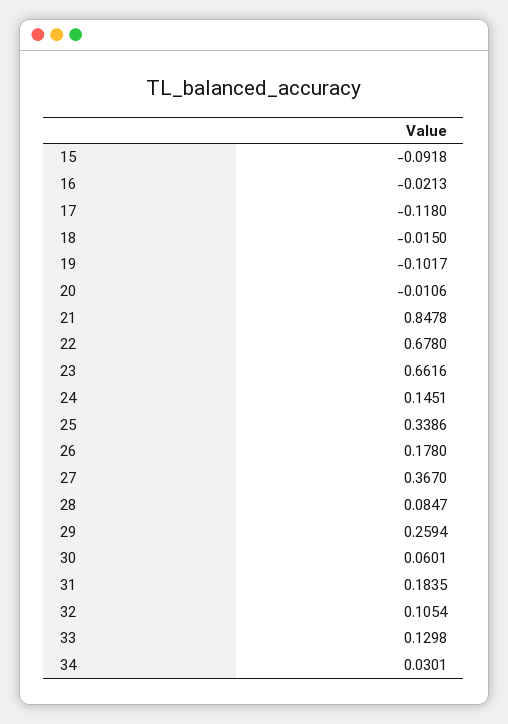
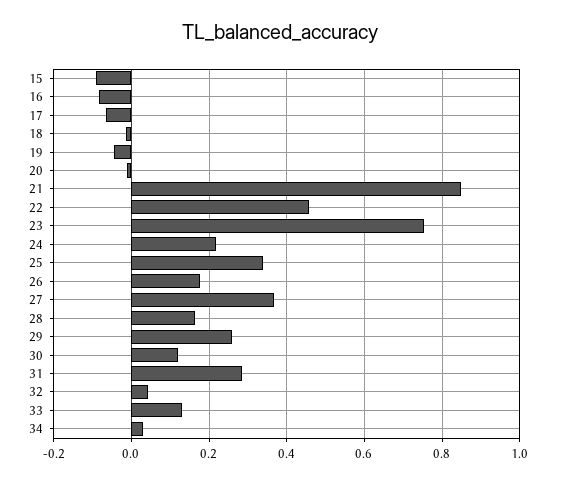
  {
    "15": -0.0918,
-   "16": -0.0213,
+   "16": -0.08,
-   "17": -0.118,
+   "17": -0.06,
    "18": -0.015,
-   "19": -0.1017,
+   "19": -0.04,
    "20": -0.0106,
    "21": 0.8478,
-   "22": 0.678,
+   "22": 0.46,
-   "23": 0.6616,
+   "23": 0.76,
-   "24": 0.1451,
+   "24": 0.22,
    "25": 0.3386,
    "26": 0.178,
    "27": 0.367,
-   "28": 0.0847,
+   "28": 0.16,
    "29": 0.2594,
-   "30": 0.0601,
+   "30": 0.12,
-   "31": 0.1835,
+   "31": 0.28,
-   "32": 0.1054,
+   "32": 0.04,
    "33": 0.1298,
    "34": 0.0301
  }

